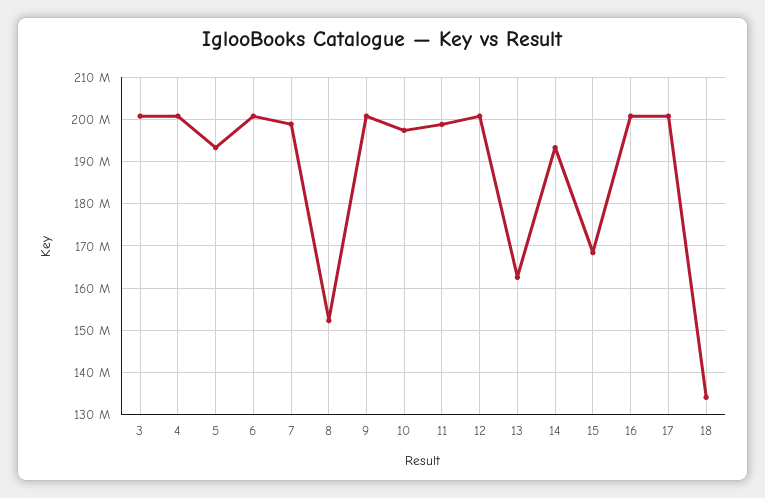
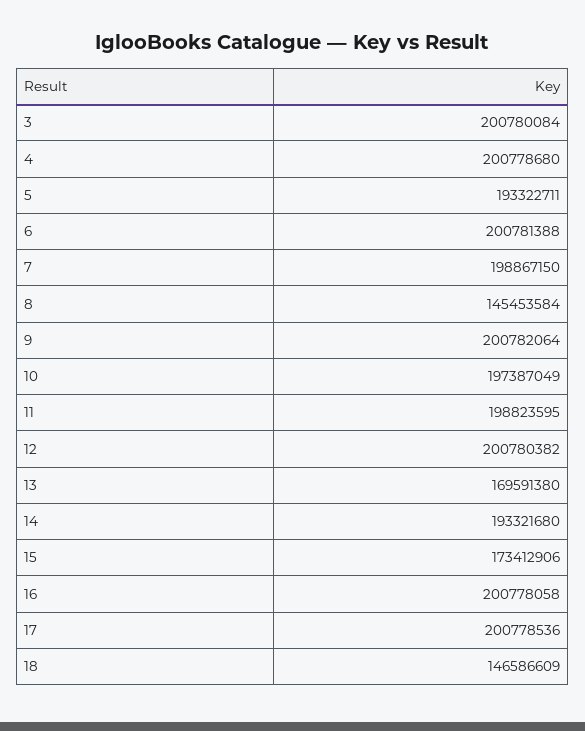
  {
    "3": 200780084,
    "4": 200778680,
    "5": 193322711,
    "6": 200781388,
    "7": 198867150,
-   "8": 152000000,
+   "8": 145453584,
    "9": 200782064,
    "10": 197387049,
    "11": 198823595,
    "12": 200780382,
-   "13": 162000000,
+   "13": 169591380,
    "14": 193321680,
-   "15": 168000000,
+   "15": 173412906,
    "16": 200778058,
    "17": 200778536,
-   "18": 134000000
+   "18": 146586609
  }

